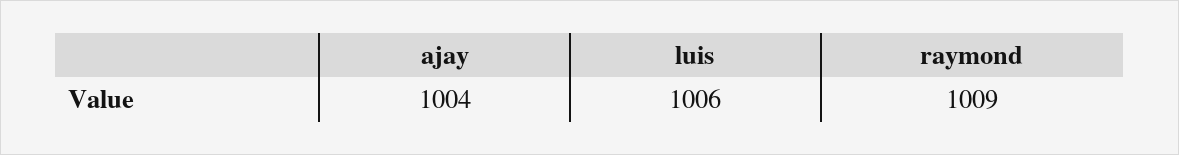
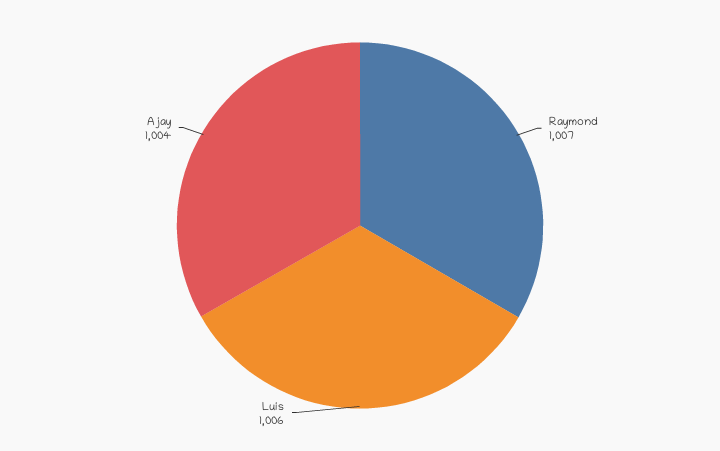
  {
    "ajay": 1004,
    "luis": 1006,
-   "raymond": 1009
+   "raymond": 1007
  }

